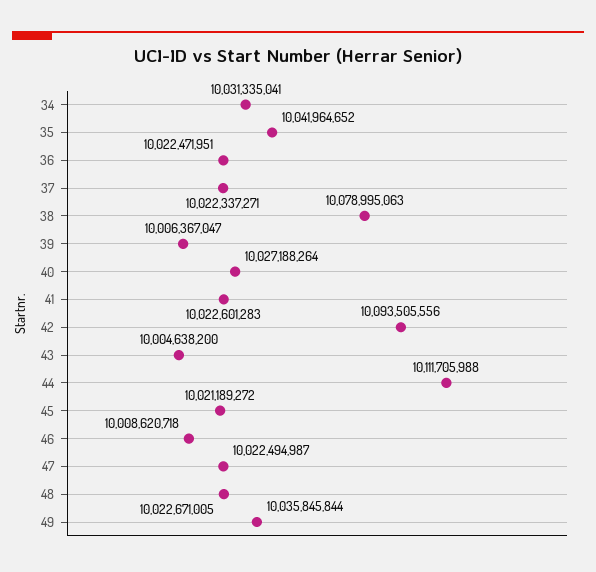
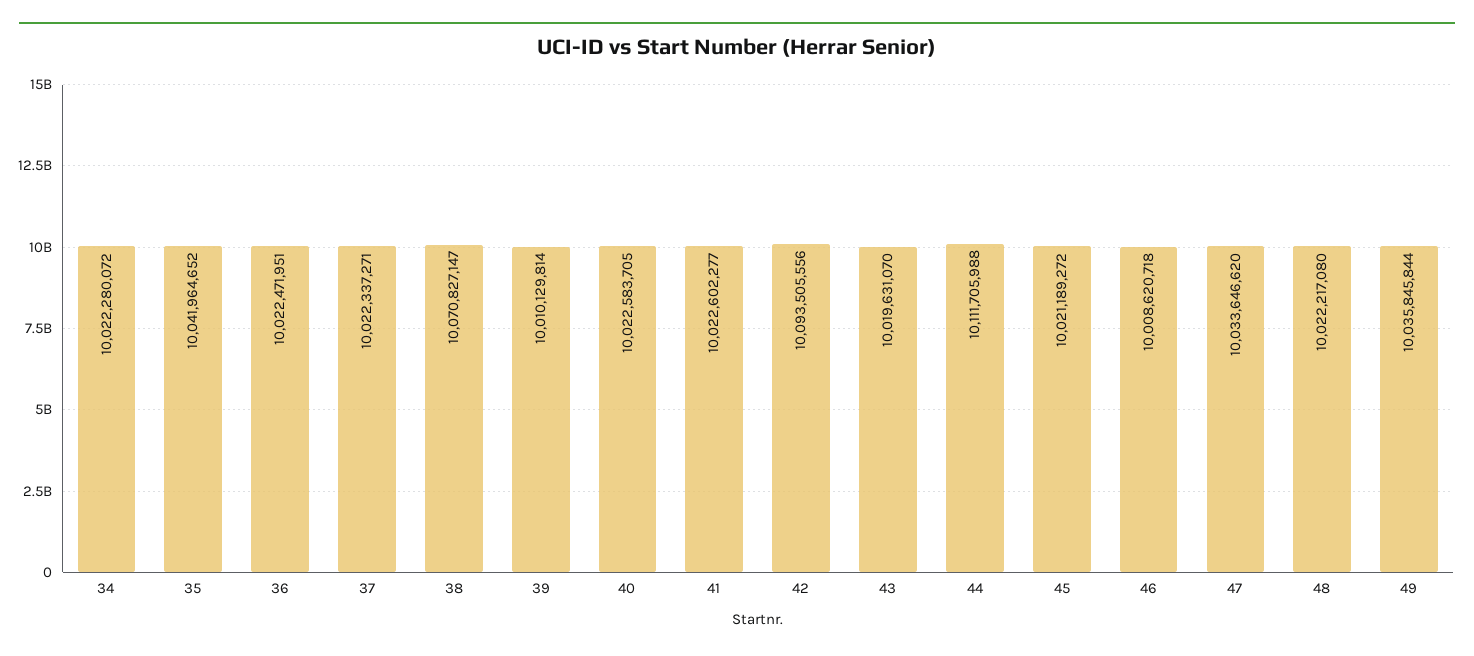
  {
-   "34": 10031335041,
+   "34": 10022280072,
    "35": 10041964652,
    "36": 10022471951,
    "37": 10022337271,
-   "38": 10078995063,
+   "38": 10070827147,
-   "39": 10006367047,
+   "39": 10010129814,
-   "40": 10027188264,
+   "40": 10022583705,
-   "41": 10022601283,
+   "41": 10022602277,
    "42": 10093505556,
-   "43": 10004638200,
+   "43": 10019631070,
    "44": 10111705988,
    "45": 10021189272,
    "46": 10008620718,
-   "47": 10022494987,
+   "47": 10033646620,
-   "48": 10022671005,
+   "48": 10022217080,
    "49": 10035845844
  }

